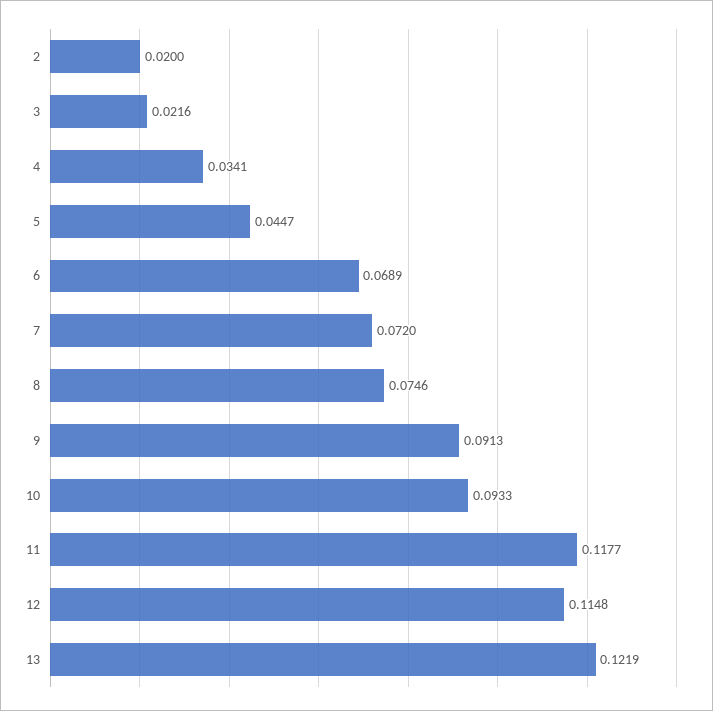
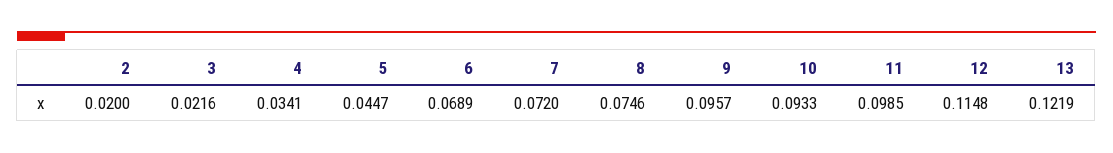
  {
    "2": 0.02,
    "3": 0.0216,
    "4": 0.0341,
    "5": 0.0447,
    "6": 0.0689,
    "7": 0.072,
    "8": 0.0746,
-   "9": 0.0913,
+   "9": 0.0957,
    "10": 0.0933,
-   "11": 0.1177,
+   "11": 0.0985,
    "12": 0.1148,
    "13": 0.1219
  }

